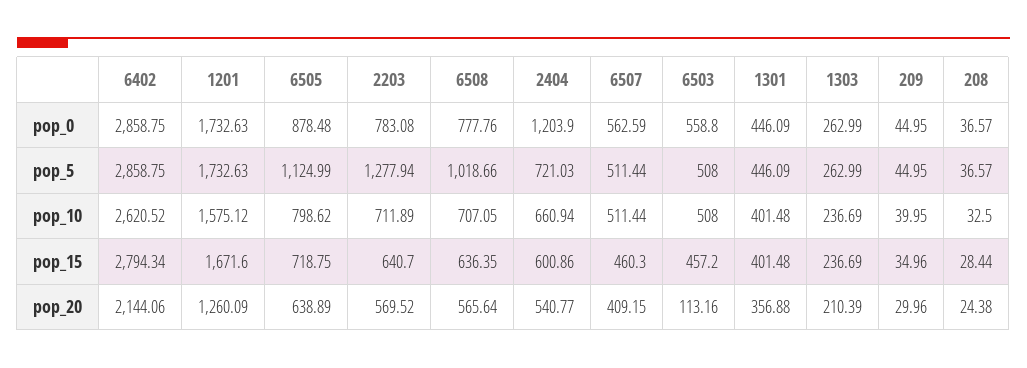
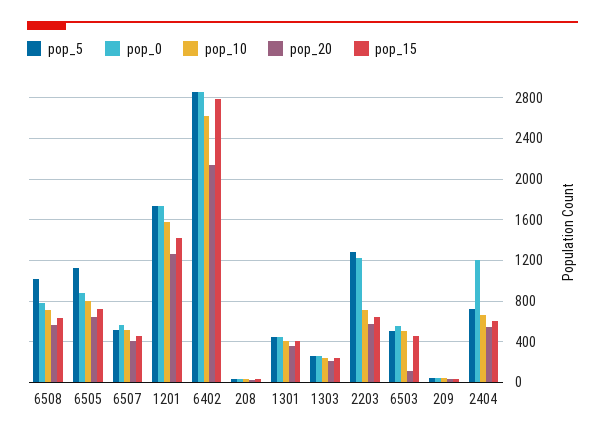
  {
    "pop_0": {
      "6402": 2858.75,
      "1201": 1732.63,
      "6505": 878.48,
-     "2203": 783.08,
+     "2203": 1200,
      "6508": 777.76,
      "2404": 1203.9,
      "6507": 562.59,
      "6503": 558.8,
      "1301": 446.09,
      "1303": 262.99,
      "209": 44.95,
      "208": 36.57
    },
    "pop_5": {
      "6402": 2858.75,
      "1201": 1732.63,
      "6505": 1124.99,
      "2203": 1277.94,
      "6508": 1018.66,
      "2404": 721.03,
      "6507": 511.44,
      "6503": 508,
      "1301": 446.09,
      "1303": 262.99,
      "209": 44.95,
      "208": 36.57
    },
    "pop_10": {
      "6402": 2620.52,
      "1201": 1575.12,
      "6505": 798.62,
      "2203": 711.89,
      "6508": 707.05,
      "2404": 660.94,
      "6507": 511.44,
      "6503": 508,
      "1301": 401.48,
      "1303": 236.69,
      "209": 39.95,
      "208": 32.5
    },
    "pop_15": {
      "6402": 2794.34,
-     "1201": 1671.6,
+     "1201": 1400,
      "6505": 718.75,
      "2203": 640.7,
      "6508": 636.35,
      "2404": 600.86,
      "6507": 460.3,
      "6503": 457.2,
      "1301": 401.48,
      "1303": 236.69,
      "209": 34.96,
      "208": 28.44
    },
    "pop_20": {
      "6402": 2144.06,
      "1201": 1260.09,
      "6505": 638.89,
      "2203": 569.52,
      "6508": 565.64,
      "2404": 540.77,
      "6507": 409.15,
      "6503": 113.16,
      "1301": 356.88,
      "1303": 210.39,
      "209": 29.96,
      "208": 24.38
    }
  }

